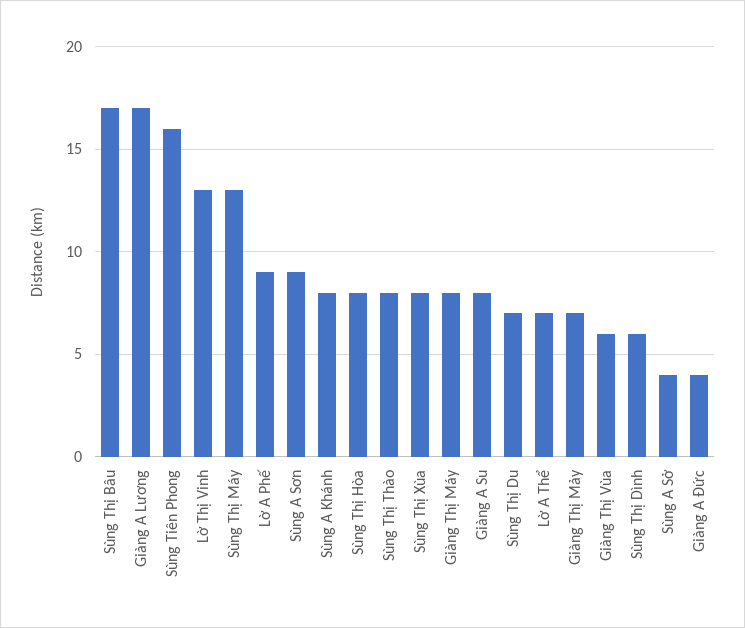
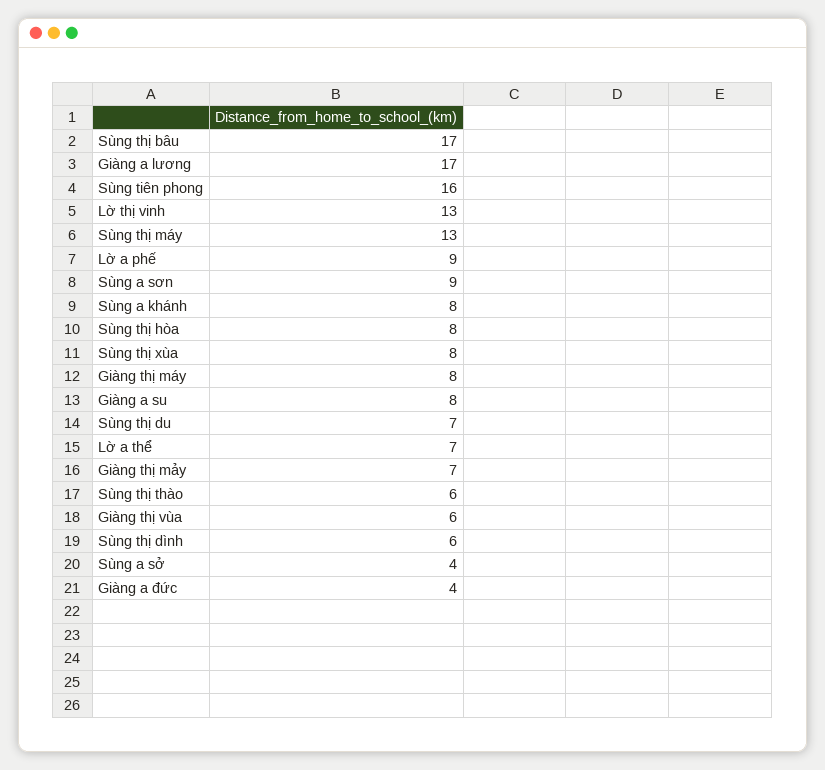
  {
    "Sùng Thị Bâu": 17,
    "Giàng A Lương": 17,
    "Sùng Tiên Phong": 16,
    "Lờ Thị Vinh": 13,
    "Sùng Thị Máy": 13,
    "Lờ A Phế": 9,
    "Sùng A Sơn": 9,
    "Sùng A Khánh": 8,
    "Sùng Thị Hòa": 8,
-   "Sùng Thị Thào": 8,
+   "Sùng Thị Thào": 6,
    "Sùng Thị Xùa": 8,
    "Giàng Thị Máy": 8,
    "Giàng A Su": 8,
    "Sùng Thị Du": 7,
    "Lờ A Thể": 7,
    "Giàng Thị Mảy": 7,
    "Giàng Thị Vùa": 6,
    "Sùng Thị Dình": 6,
    "Sùng A Sở": 4,
    "Giàng A Đức": 4
  }

